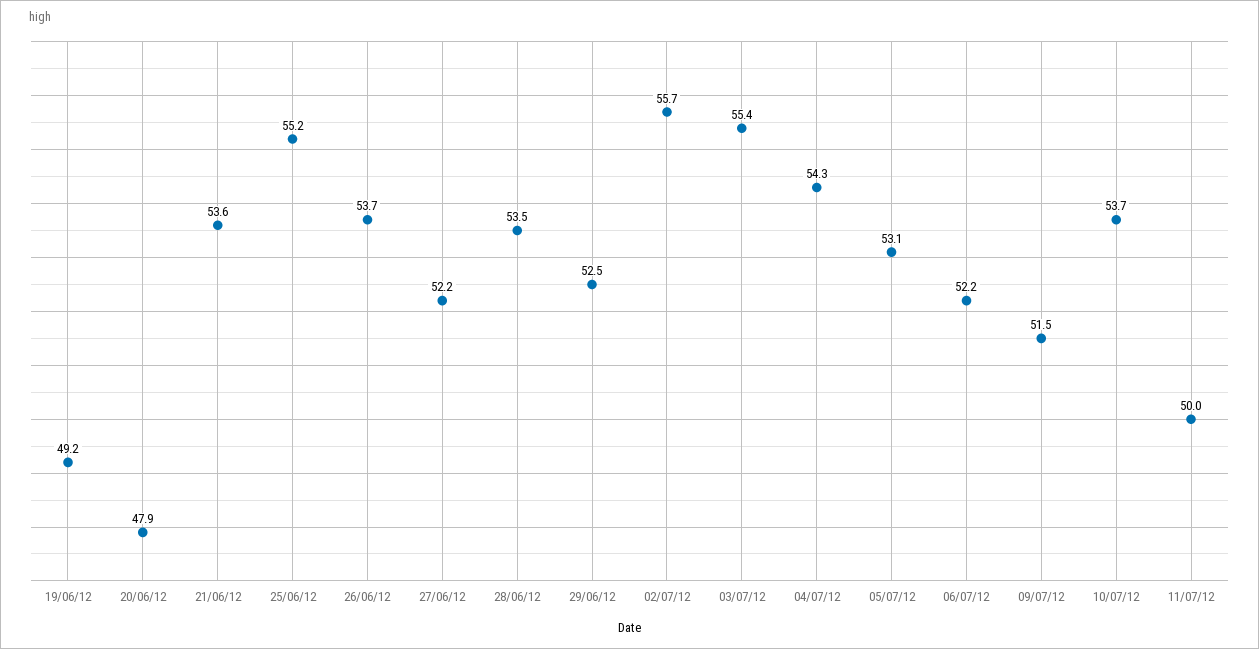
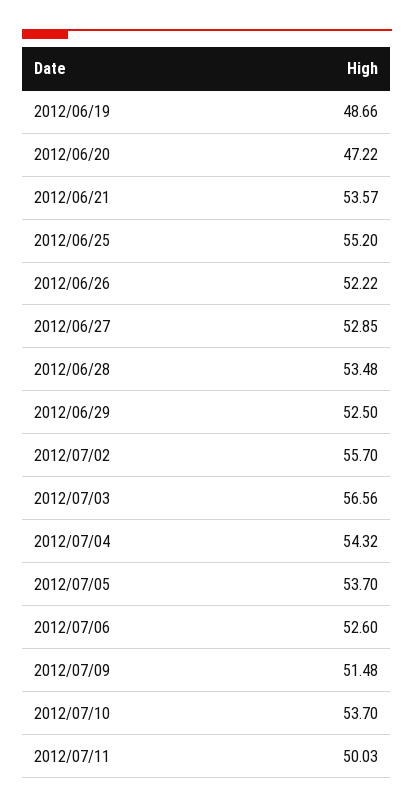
  {
-   "19/06/12": 49.2,
+   "19/06/12": 48.66,
-   "20/06/12": 47.9,
+   "20/06/12": 47.22,
    "21/06/12": 53.57,
    "25/06/12": 55.2,
-   "26/06/12": 53.7,
+   "26/06/12": 52.22,
-   "27/06/12": 52.2,
+   "27/06/12": 52.85,
    "28/06/12": 53.48,
    "29/06/12": 52.5,
    "02/07/12": 55.7,
-   "03/07/12": 55.4,
+   "03/07/12": 56.56,
    "04/07/12": 54.32,
-   "05/07/12": 53.1,
+   "05/07/12": 53.7,
-   "06/07/12": 52.2,
+   "06/07/12": 52.6,
    "09/07/12": 51.48,
    "10/07/12": 53.7,
    "11/07/12": 50.03
  }

